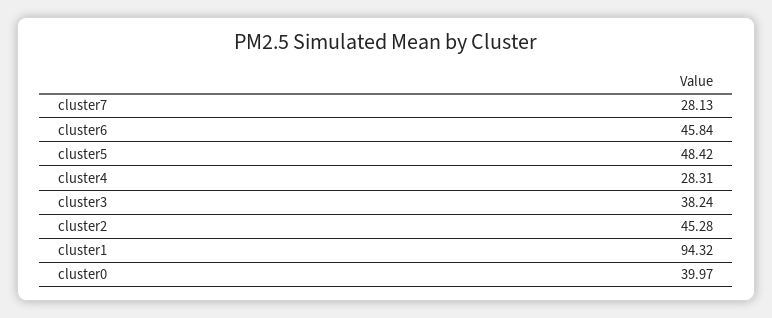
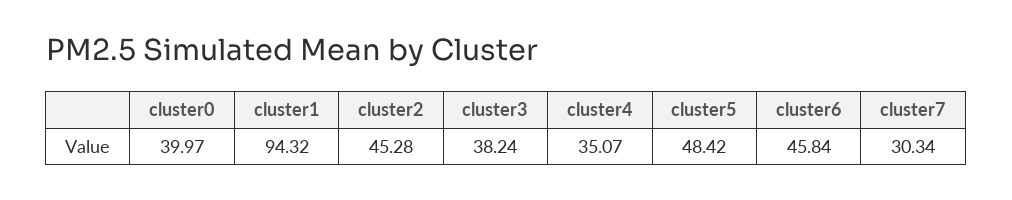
  {
-   "cluster7": 28.13,
+   "cluster7": 30.34,
    "cluster6": 45.84,
    "cluster5": 48.42,
-   "cluster4": 28.31,
+   "cluster4": 35.07,
    "cluster3": 38.24,
    "cluster2": 45.28,
    "cluster1": 94.32,
    "cluster0": 39.97
  }

